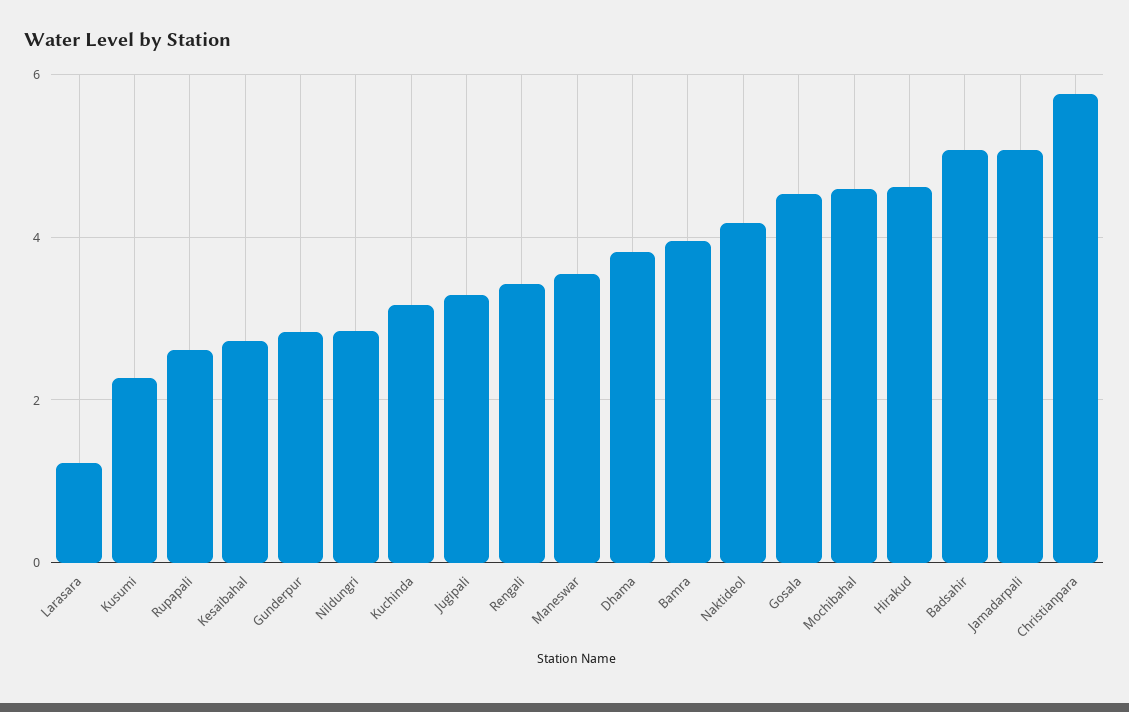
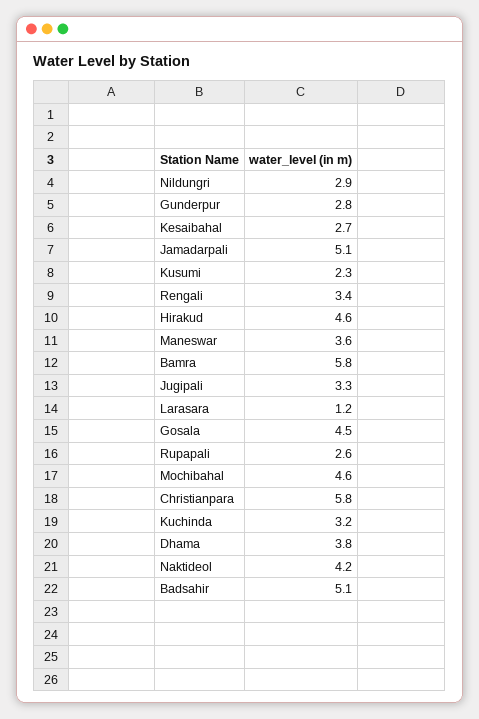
  {
    "Larasara": 1.2,
    "Kusumi": 2.3,
    "Rupapali": 2.6,
    "Kesaibahal": 2.7,
    "Gunderpur": 2.8,
    "Nildungri": 2.9,
    "Kuchinda": 3.2,
    "Jugipali": 3.3,
    "Rengali": 3.4,
    "Maneswar": 3.6,
    "Dhama": 3.8,
-   "Bamra": 4,
+   "Bamra": 5.8,
    "Naktideol": 4.2,
    "Gosala": 4.5,
    "Mochibahal": 4.6,
    "Hirakud": 4.6,
    "Badsahir": 5.1,
    "Jamadarpali": 5.1,
    "Christianpara": 5.8
  }

